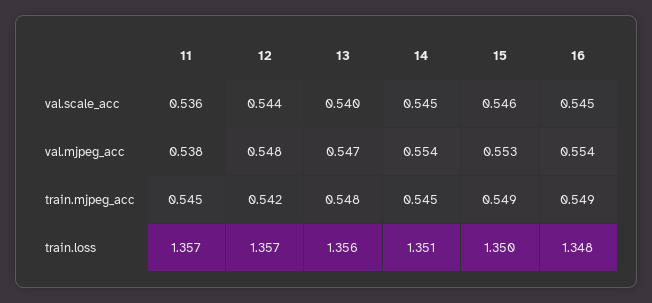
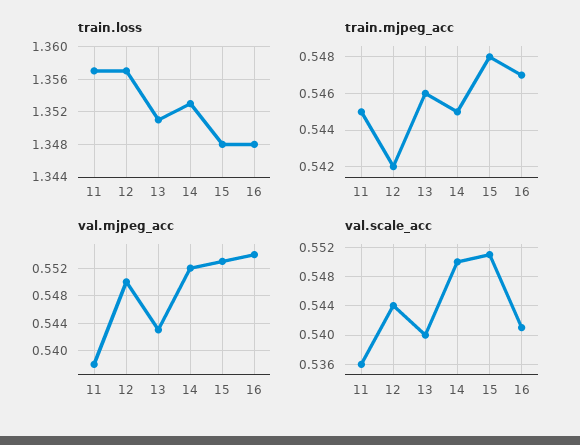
  {
    "val.scale_acc": {
      "11": 0.536,
      "12": 0.544,
      "13": 0.54,
-     "14": 0.545,
+     "14": 0.55,
-     "15": 0.546,
+     "15": 0.551,
-     "16": 0.545
+     "16": 0.541
    },
    "val.mjpeg_acc": {
      "11": 0.538,
-     "12": 0.548,
+     "12": 0.55,
-     "13": 0.547,
+     "13": 0.543,
-     "14": 0.554,
+     "14": 0.552,
      "15": 0.553,
      "16": 0.554
    },
    "train.mjpeg_acc": {
      "11": 0.545,
      "12": 0.542,
-     "13": 0.548,
+     "13": 0.546,
      "14": 0.545,
-     "15": 0.549,
+     "15": 0.548,
-     "16": 0.549
+     "16": 0.547
    },
    "train.loss": {
      "11": 1.357,
      "12": 1.357,
-     "13": 1.356,
+     "13": 1.351,
-     "14": 1.351,
+     "14": 1.353,
-     "15": 1.35,
+     "15": 1.348,
      "16": 1.348
    }
  }

